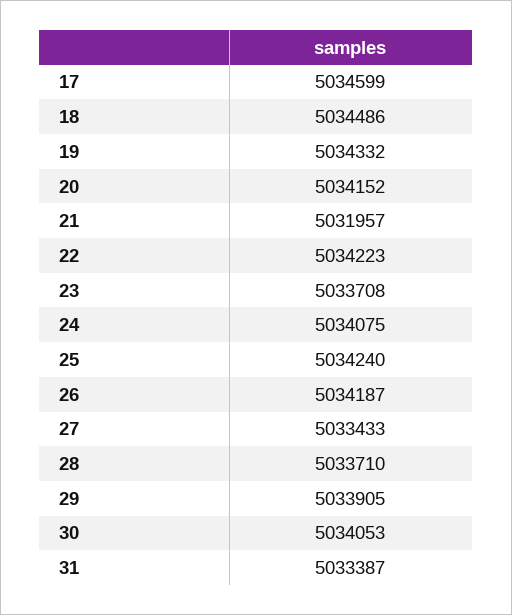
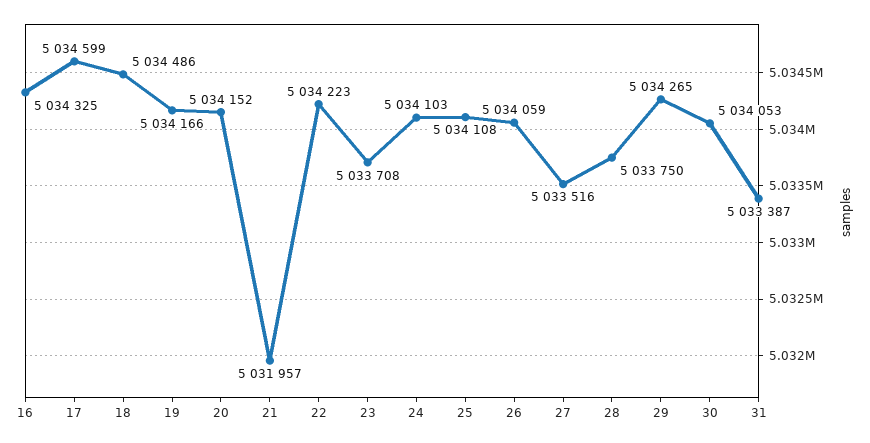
  {
    "17": 5034599,
    "18": 5034486,
-   "19": 5034332,
+   "19": 5034166,
    "20": 5034152,
    "21": 5031957,
    "22": 5034223,
    "23": 5033708,
-   "24": 5034075,
+   "24": 5034103,
-   "25": 5034240,
+   "25": 5034108,
-   "26": 5034187,
+   "26": 5034059,
-   "27": 5033433,
+   "27": 5033516,
-   "28": 5033710,
+   "28": 5033750,
-   "29": 5033905,
+   "29": 5034265,
    "30": 5034053,
-   "31": 5033387
+   "31": 5033387,
+   "16": 5034325
  }

